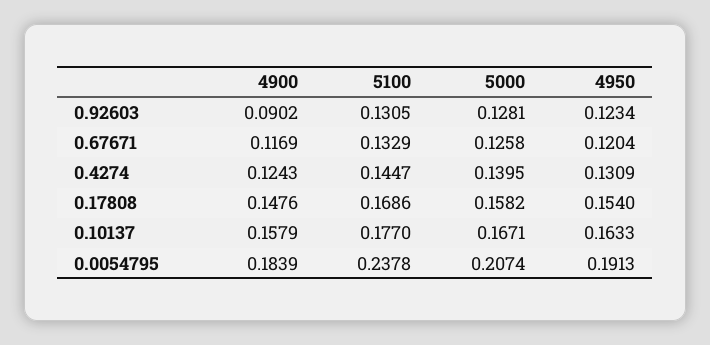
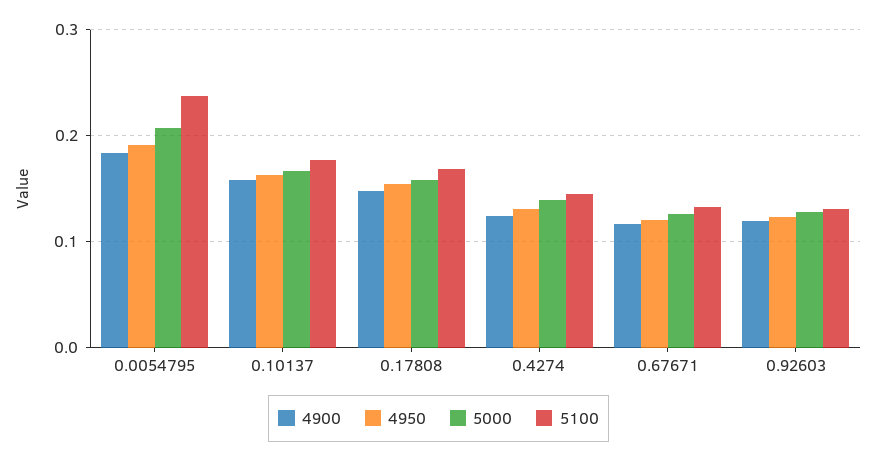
  {
    "4900": {
-     "0.92603": 0.0902,
+     "0.92603": 0.12,
      "0.67671": 0.1169,
      "0.4274": 0.1243,
      "0.17808": 0.1476,
      "0.10137": 0.1579,
      "0.0054795": 0.1839
    },
    "5100": {
      "0.92603": 0.1305,
      "0.67671": 0.1329,
      "0.4274": 0.1447,
      "0.17808": 0.1686,
      "0.10137": 0.177,
      "0.0054795": 0.2378
    },
    "5000": {
      "0.92603": 0.1281,
      "0.67671": 0.1258,
      "0.4274": 0.1395,
      "0.17808": 0.1582,
      "0.10137": 0.1671,
      "0.0054795": 0.2074
    },
    "4950": {
      "0.92603": 0.1234,
      "0.67671": 0.1204,
      "0.4274": 0.1309,
      "0.17808": 0.154,
      "0.10137": 0.1633,
      "0.0054795": 0.1913
    }
  }

